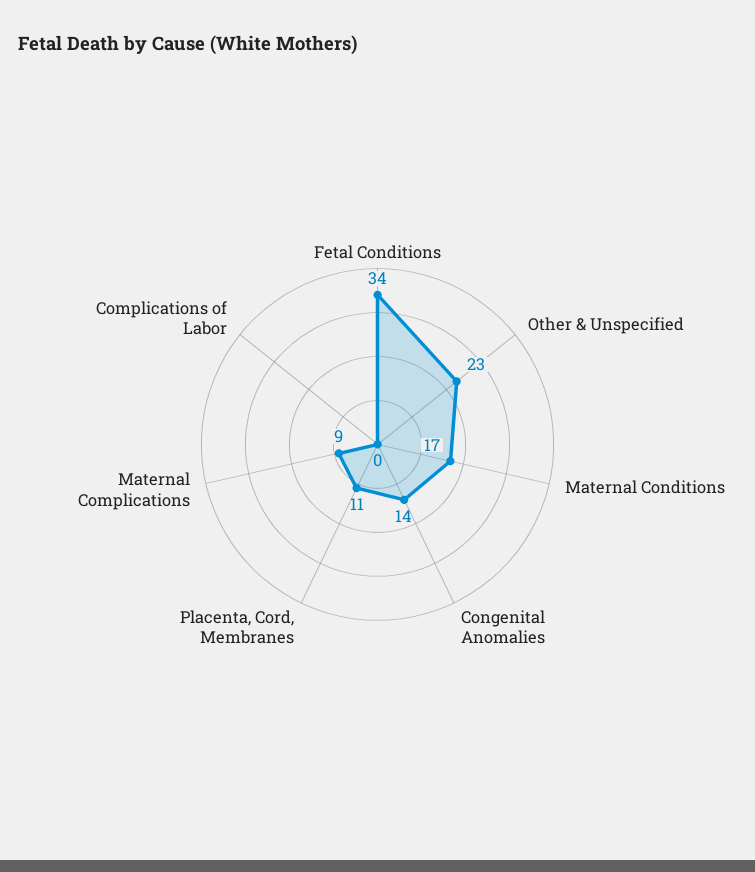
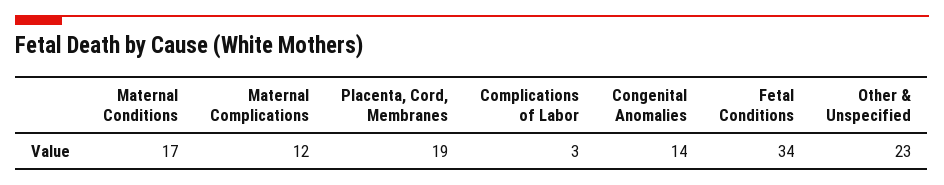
  {
    "Fetal Conditions": 34,
    "Other & Unspecified": 23,
    "Maternal Conditions": 17,
    "Congenital Anomalies": 14,
-   "Placenta, Cord, Membranes": 11,
+   "Placenta, Cord, Membranes": 19,
-   "Maternal Complications": 9,
+   "Maternal Complications": 12,
-   "Complications of Labor": 0
+   "Complications of Labor": 3
  }

